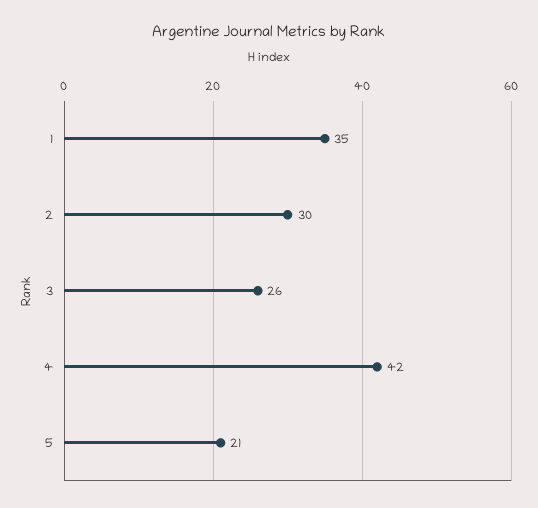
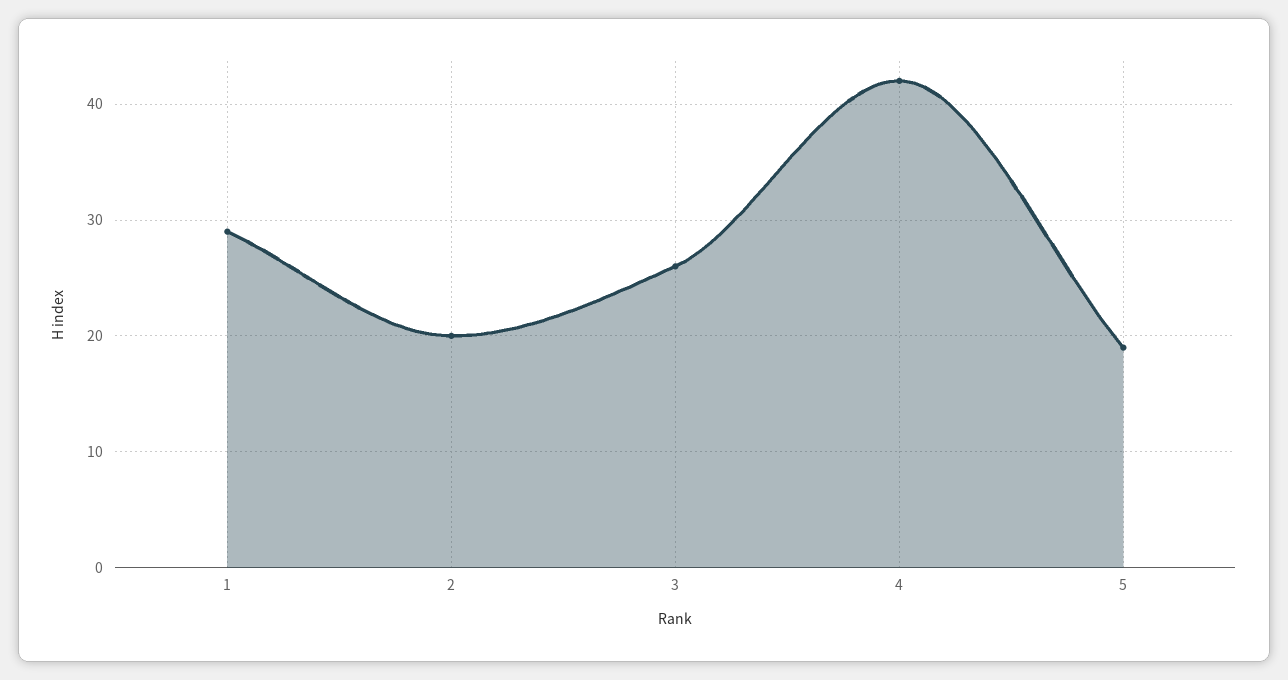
  {
-   "1": 35,
+   "1": 29,
-   "2": 30,
+   "2": 20,
    "3": 26,
    "4": 42,
-   "5": 21
+   "5": 19
  }

